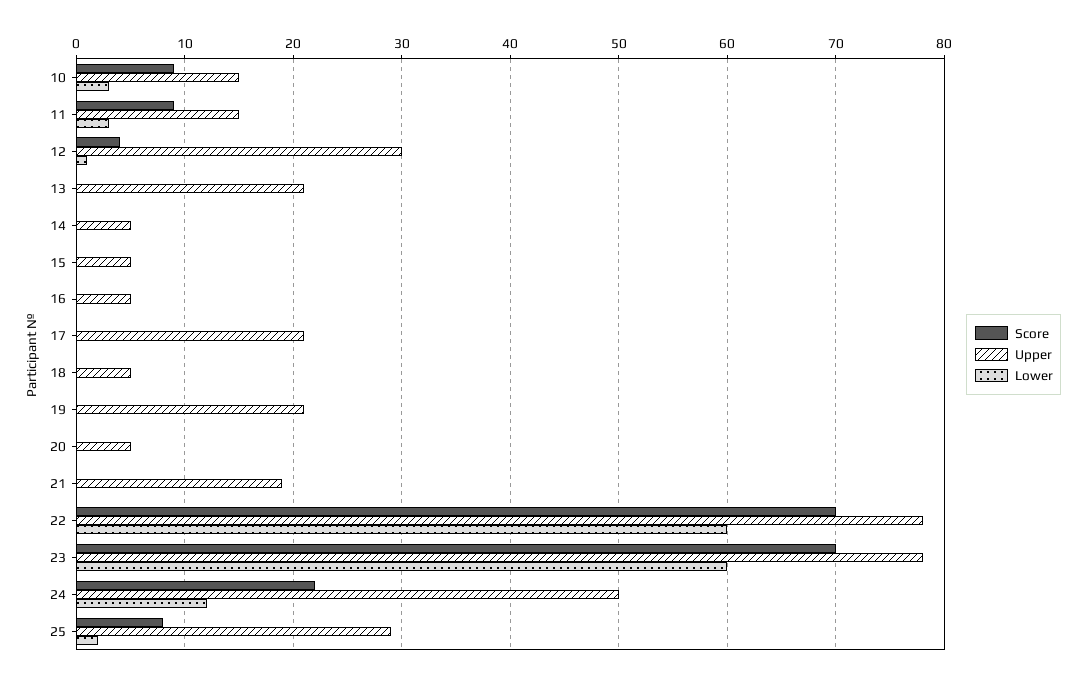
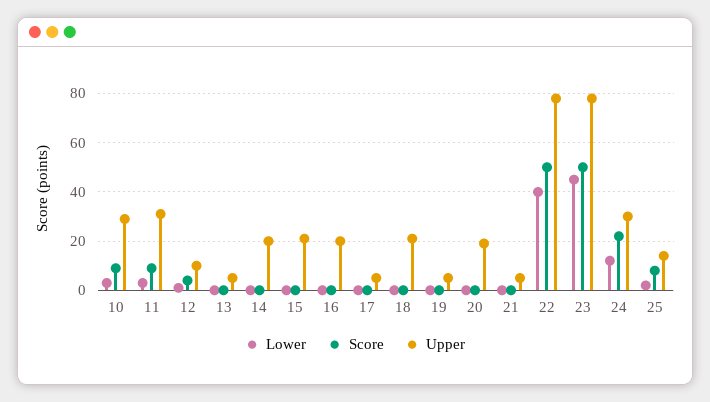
  {
    "Score": {
      "10": 9,
      "11": 9,
      "12": 4,
      "13": 0,
      "14": 0,
      "15": 0,
      "16": 0,
      "17": 0,
      "18": 0,
      "19": 0,
      "20": 0,
      "21": 0,
-     "22": 70,
+     "22": 50,
-     "23": 70,
+     "23": 50,
      "24": 22,
      "25": 8
    },
    "Upper": {
-     "10": 15,
+     "10": 30,
-     "11": 15,
+     "11": 30,
-     "12": 30,
+     "12": 10,
-     "13": 21,
+     "13": 5,
-     "14": 5,
+     "14": 20,
-     "15": 5,
+     "15": 20,
-     "16": 5,
+     "16": 20,
-     "17": 21,
+     "17": 5,
-     "18": 5,
+     "18": 20,
-     "19": 21,
+     "19": 5,
-     "20": 5,
+     "20": 20,
-     "21": 19,
+     "21": 5,
      "22": 78,
      "23": 78,
-     "24": 50,
+     "24": 30,
-     "25": 29
+     "25": 15
    },
    "Lower": {
      "10": 3,
      "11": 3,
      "12": 1,
      "13": 0,
      "14": 0,
      "15": 0,
      "16": 0,
      "17": 0,
      "18": 0,
      "19": 0,
      "20": 0,
      "21": 0,
-     "22": 60,
+     "22": 40,
-     "23": 60,
+     "23": 45,
      "24": 12,
      "25": 2
    }
  }

